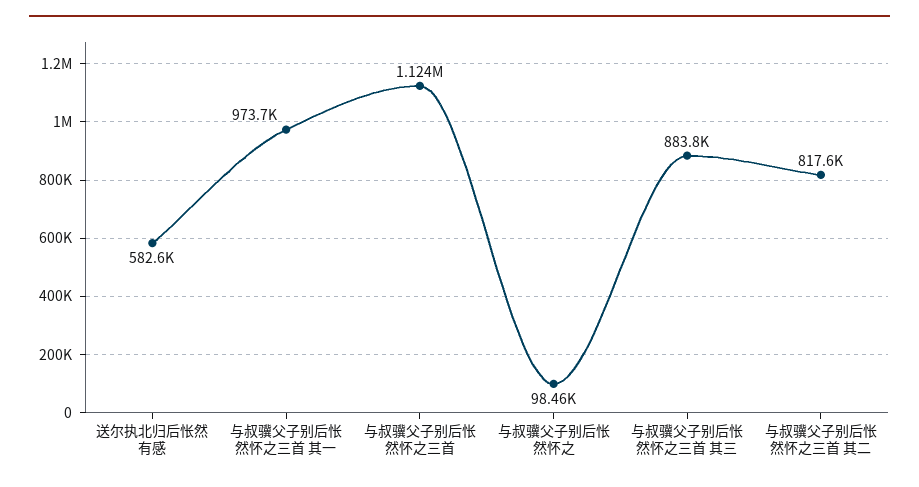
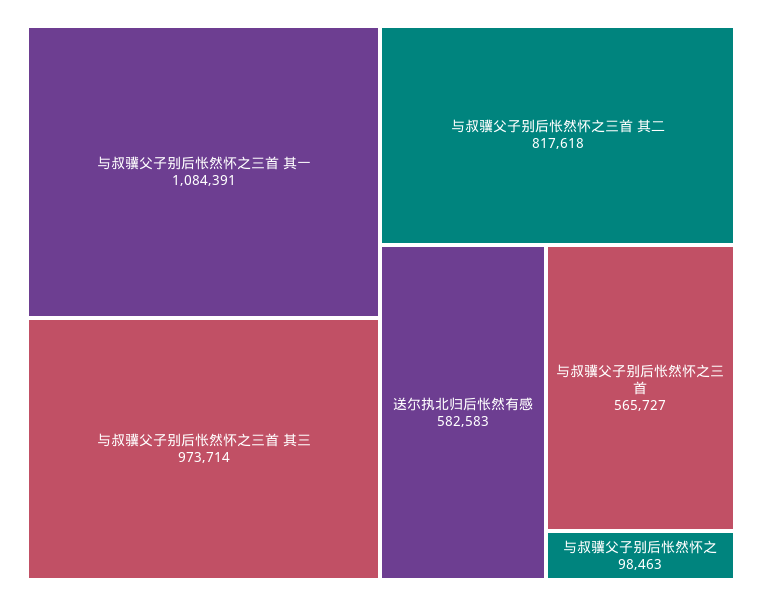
  {
    "送尔执北归后怅然有感": 582583,
-   "与叔骥父子别后怅然怀之三首 其一": 973700,
+   "与叔骥父子别后怅然怀之三首 其一": 1084391,
-   "与叔骥父子别后怅然怀之三首": 1124000,
+   "与叔骥父子别后怅然怀之三首": 565727,
    "与叔骥父子别后怅然怀之": 98463,
-   "与叔骥父子别后怅然怀之三首 其三": 883800,
+   "与叔骥父子别后怅然怀之三首 其三": 973714,
    "与叔骥父子别后怅然怀之三首 其二": 817618
  }

